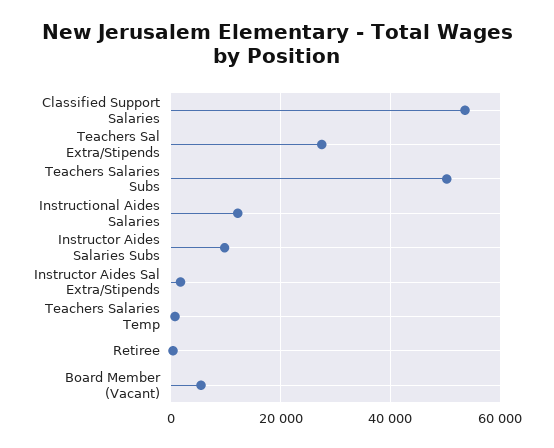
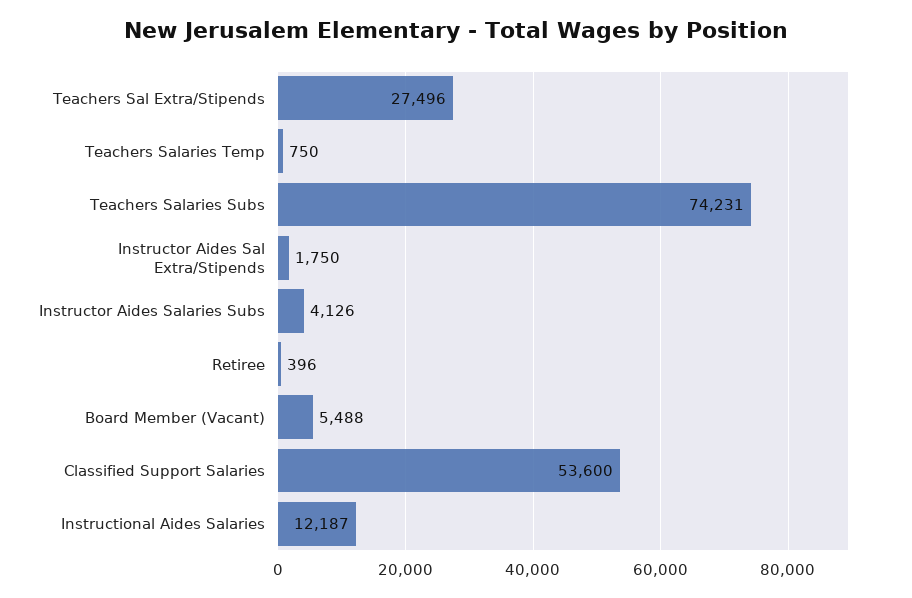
  {
    "Classified Support Salaries": 53600,
    "Teachers Sal Extra/Stipends": 27496,
-   "Teachers Salaries Subs": 50000,
+   "Teachers Salaries Subs": 74231,
    "Instructional Aides Salaries": 12187,
-   "Instructor Aides Salaries Subs": 10000,
+   "Instructor Aides Salaries Subs": 4126,
    "Instructor Aides Sal Extra/Stipends": 1750,
    "Teachers Salaries Temp": 750,
    "Retiree": 396,
    "Board Member (Vacant)": 5488
  }

